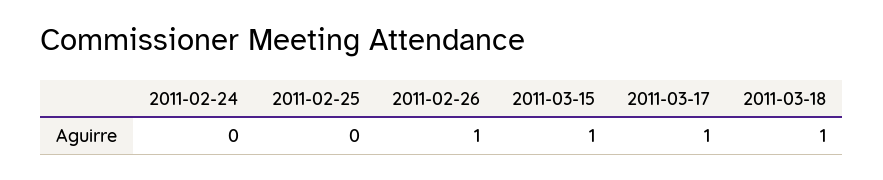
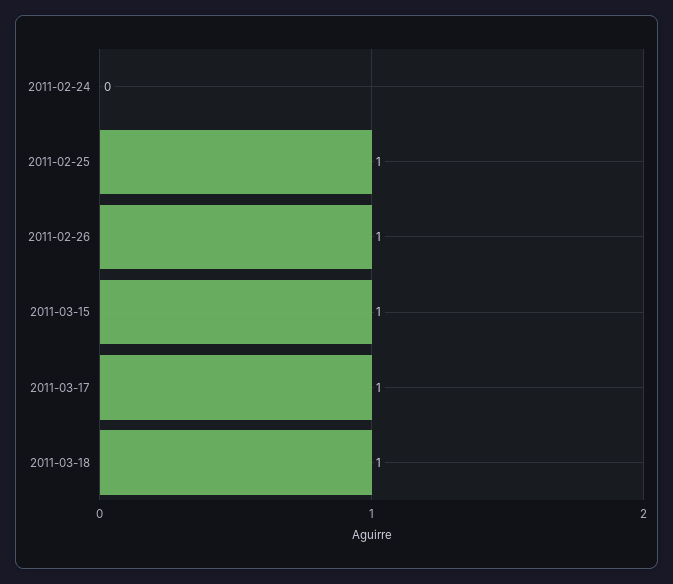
  {
    "2011-02-24": 0,
-   "2011-02-25": 0,
+   "2011-02-25": 1,
    "2011-02-26": 1,
    "2011-03-15": 1,
    "2011-03-17": 1,
    "2011-03-18": 1
  }

